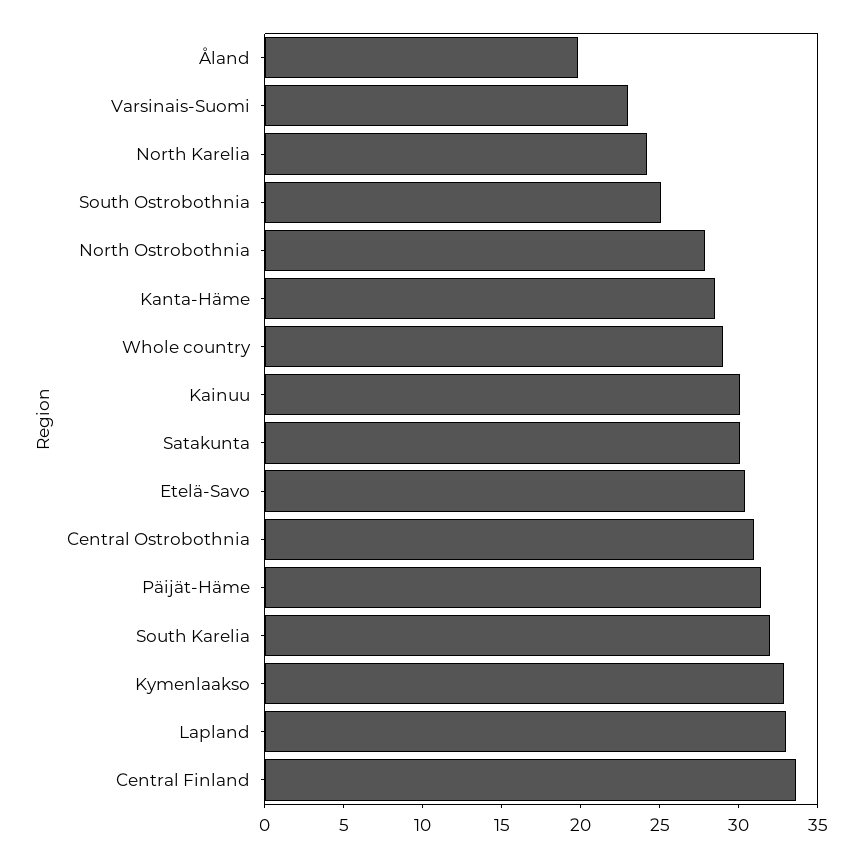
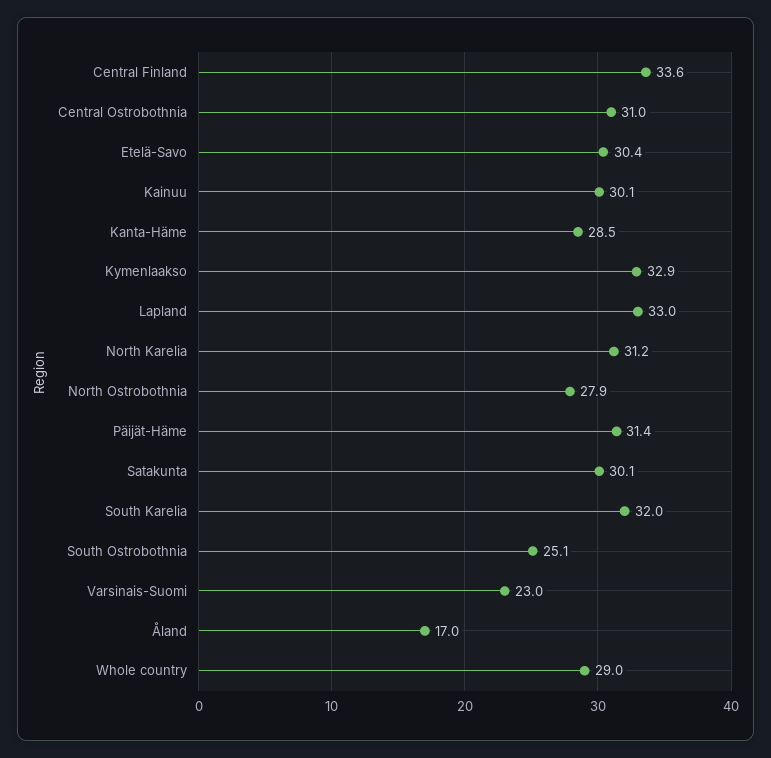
  {
-   "Åland": 20,
+   "Åland": 17,
    "Varsinais-Suomi": 23,
-   "North Karelia": 24,
+   "North Karelia": 31.2,
    "South Ostrobothnia": 25.1,
    "North Ostrobothnia": 27.9,
    "Kanta-Häme": 28.5,
    "Whole country": 29,
    "Kainuu": 30.1,
    "Satakunta": 30.1,
    "Etelä-Savo": 30.4,
    "Central Ostrobothnia": 31,
    "Päijät-Häme": 31.4,
    "South Karelia": 32,
    "Kymenlaakso": 32.9,
    "Lapland": 33,
    "Central Finland": 33.6
  }

